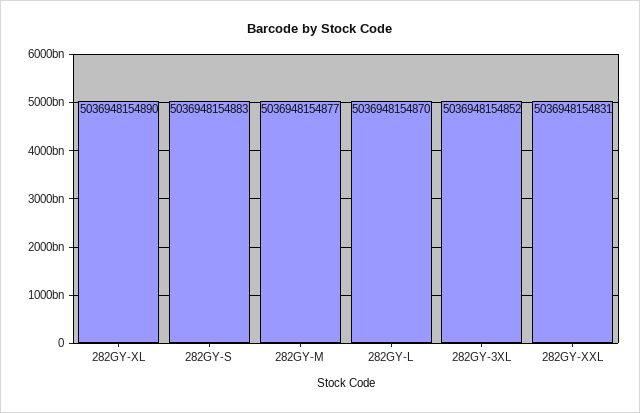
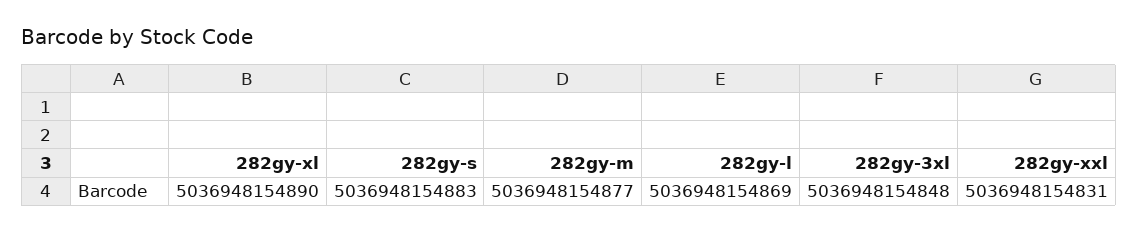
  {
    "282GY-XL": 5036948154890,
    "282GY-S": 5036948154883,
    "282GY-M": 5036948154877,
-   "282GY-L": 5036948154870,
+   "282GY-L": 5036948154869,
-   "282GY-3XL": 5036948154852,
+   "282GY-3XL": 5036948154848,
    "282GY-XXL": 5036948154831
  }

